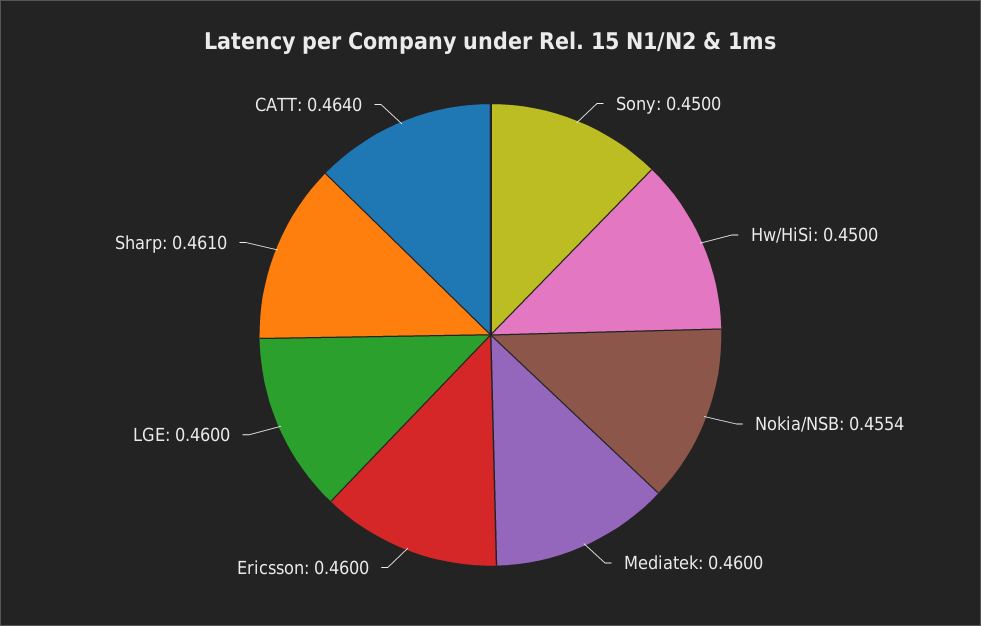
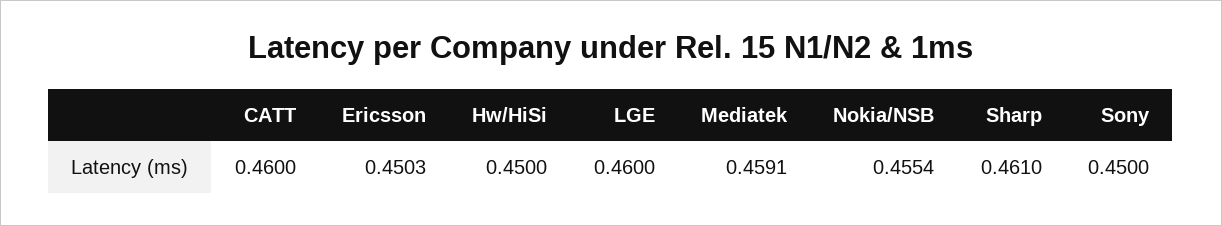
  {
    "Sony": 0.45,
    "Hw/HiSi": 0.45,
    "Nokia/NSB": 0.4554,
-   "Mediatek": 0.46,
+   "Mediatek": 0.4591,
-   "Ericsson": 0.46,
+   "Ericsson": 0.4503,
    "LGE": 0.46,
    "Sharp": 0.461,
-   "CATT": 0.464
+   "CATT": 0.46
  }

